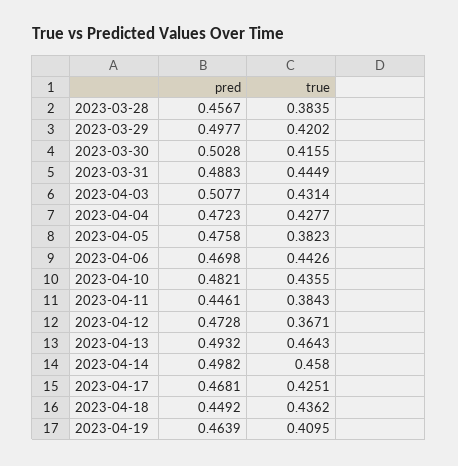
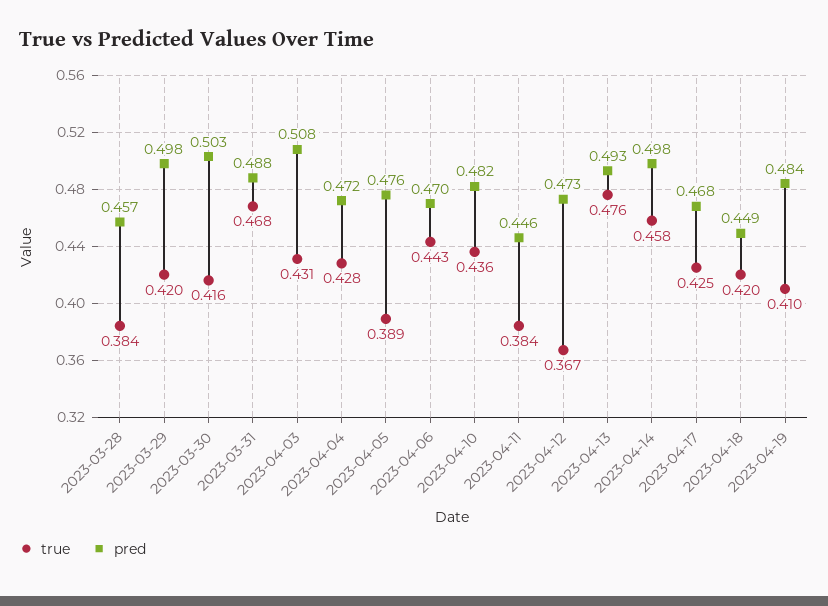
  {
    "pred": {
      "2023-03-28": 0.4567,
      "2023-03-29": 0.4977,
      "2023-03-30": 0.5028,
      "2023-03-31": 0.4883,
      "2023-04-03": 0.5077,
      "2023-04-04": 0.4723,
      "2023-04-05": 0.4758,
      "2023-04-06": 0.4698,
      "2023-04-10": 0.4821,
      "2023-04-11": 0.4461,
      "2023-04-12": 0.4728,
      "2023-04-13": 0.4932,
      "2023-04-14": 0.4982,
      "2023-04-17": 0.4681,
      "2023-04-18": 0.4492,
-     "2023-04-19": 0.4639
+     "2023-04-19": 0.484
    },
    "true": {
      "2023-03-28": 0.3835,
      "2023-03-29": 0.4202,
      "2023-03-30": 0.4155,
-     "2023-03-31": 0.4449,
+     "2023-03-31": 0.468,
      "2023-04-03": 0.4314,
      "2023-04-04": 0.4277,
-     "2023-04-05": 0.3823,
+     "2023-04-05": 0.389,
      "2023-04-06": 0.4426,
      "2023-04-10": 0.4355,
      "2023-04-11": 0.3843,
      "2023-04-12": 0.3671,
-     "2023-04-13": 0.4643,
+     "2023-04-13": 0.476,
      "2023-04-14": 0.458,
      "2023-04-17": 0.4251,
-     "2023-04-18": 0.4362,
+     "2023-04-18": 0.42,
      "2023-04-19": 0.4095
    }
  }

